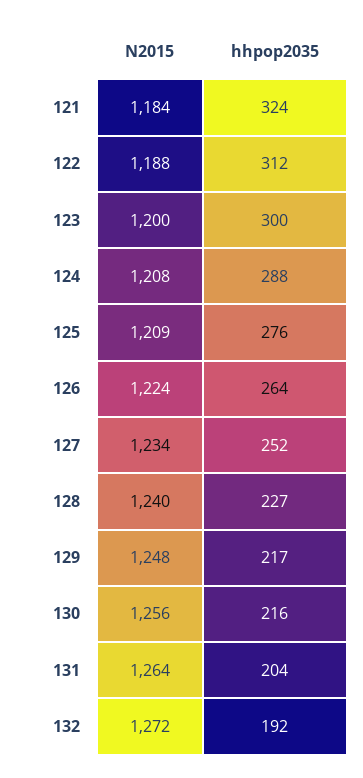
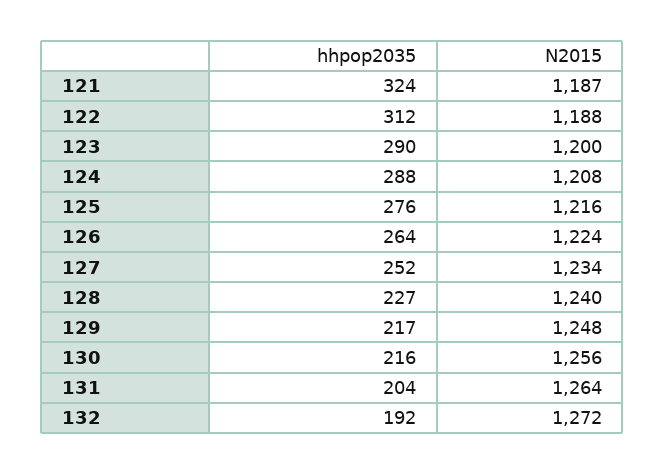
  {
    "N2015": {
-     "121": 1184,
+     "121": 1187,
      "122": 1188,
      "123": 1200,
      "124": 1208,
-     "125": 1209,
+     "125": 1216,
      "126": 1224,
      "127": 1234,
      "128": 1240,
      "129": 1248,
      "130": 1256,
      "131": 1264,
      "132": 1272
    },
    "hhpop2035": {
      "121": 324,
      "122": 312,
-     "123": 300,
+     "123": 290,
      "124": 288,
      "125": 276,
      "126": 264,
      "127": 252,
      "128": 227,
      "129": 217,
      "130": 216,
      "131": 204,
      "132": 192
    }
  }

